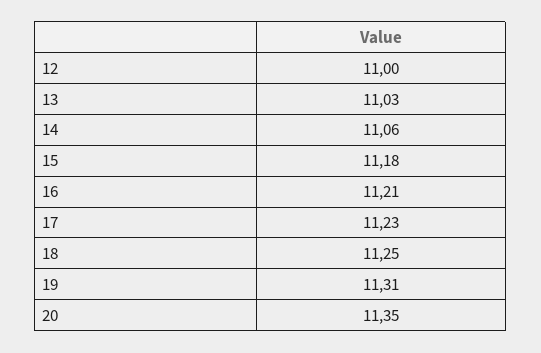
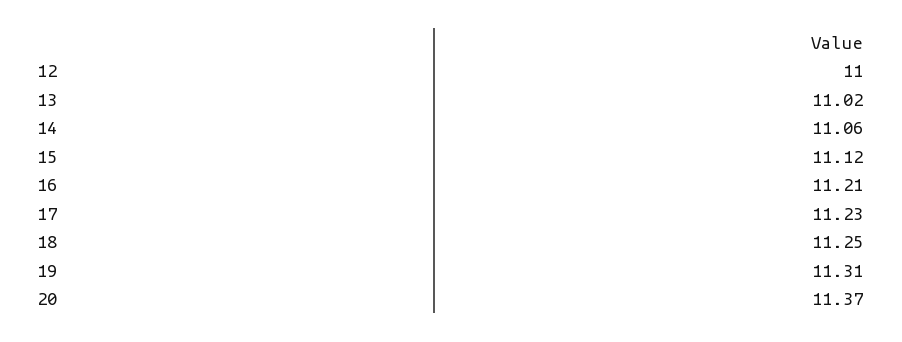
  {
    "12": 11,
-   "13": 11.03,
+   "13": 11.02,
    "14": 11.06,
-   "15": 11.18,
+   "15": 11.12,
    "16": 11.21,
    "17": 11.23,
    "18": 11.25,
    "19": 11.31,
-   "20": 11.35
+   "20": 11.37
  }

